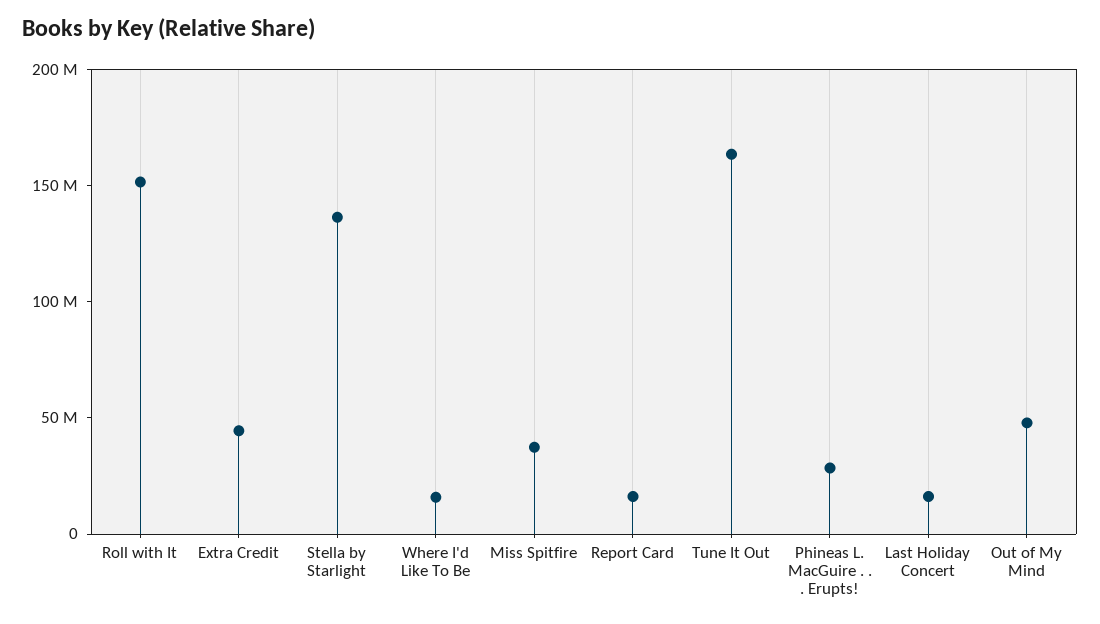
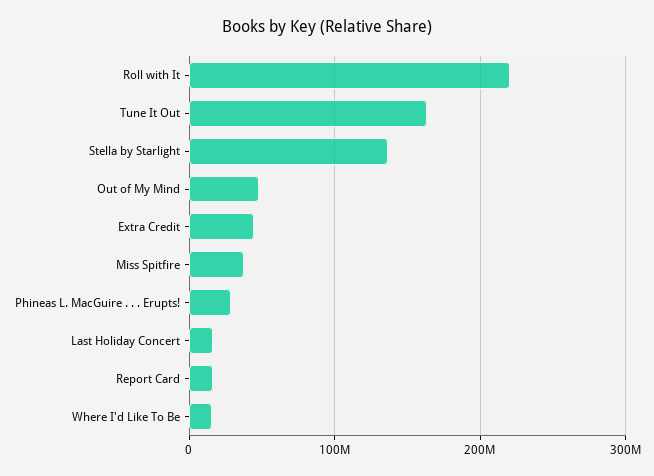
  {
-   "Roll with It": 150000000,
+   "Roll with It": 220000000,
    "Extra Credit": 40000000,
    "Stella by Starlight": 140000000,
    "Where I'd Like To Be": 20000000,
    "Miss Spitfire": 40000000,
    "Report Card": 20000000,
    "Tune It Out": 160000000,
    "Phineas L. MacGuire . . . Erupts!": 30000000,
    "Last Holiday Concert": 20000000,
    "Out of My Mind": 50000000
  }

